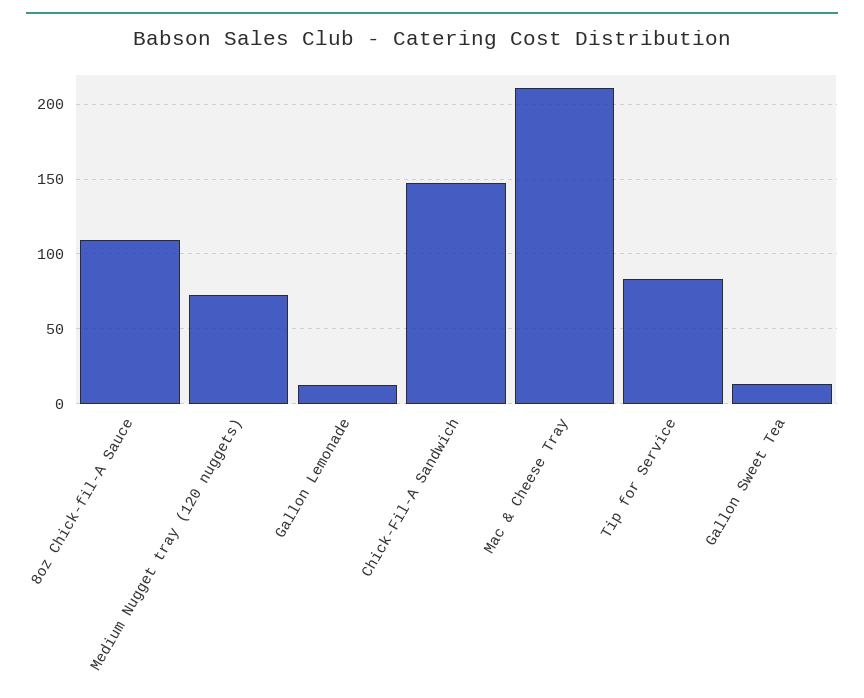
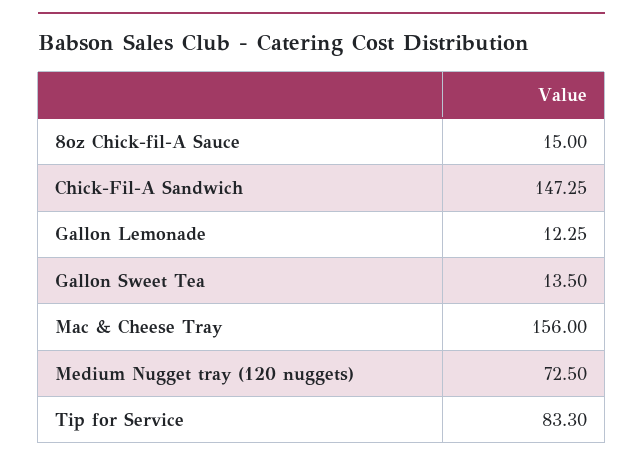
  {
-   "8oz Chick-fil-A Sauce": 110,
+   "8oz Chick-fil-A Sauce": 15,
    "Medium Nugget tray (120 nuggets)": 72.5,
    "Gallon Lemonade": 12.25,
    "Chick-Fil-A Sandwich": 147.25,
-   "Mac & Cheese Tray": 210,
+   "Mac & Cheese Tray": 156,
    "Tip for Service": 83.3,
    "Gallon Sweet Tea": 13.5
  }

